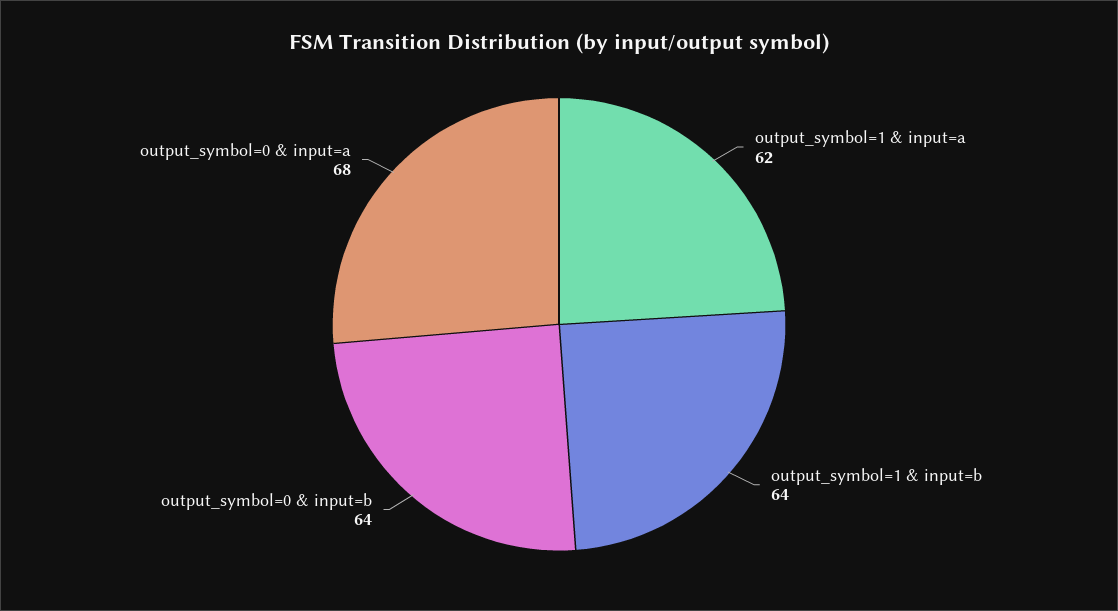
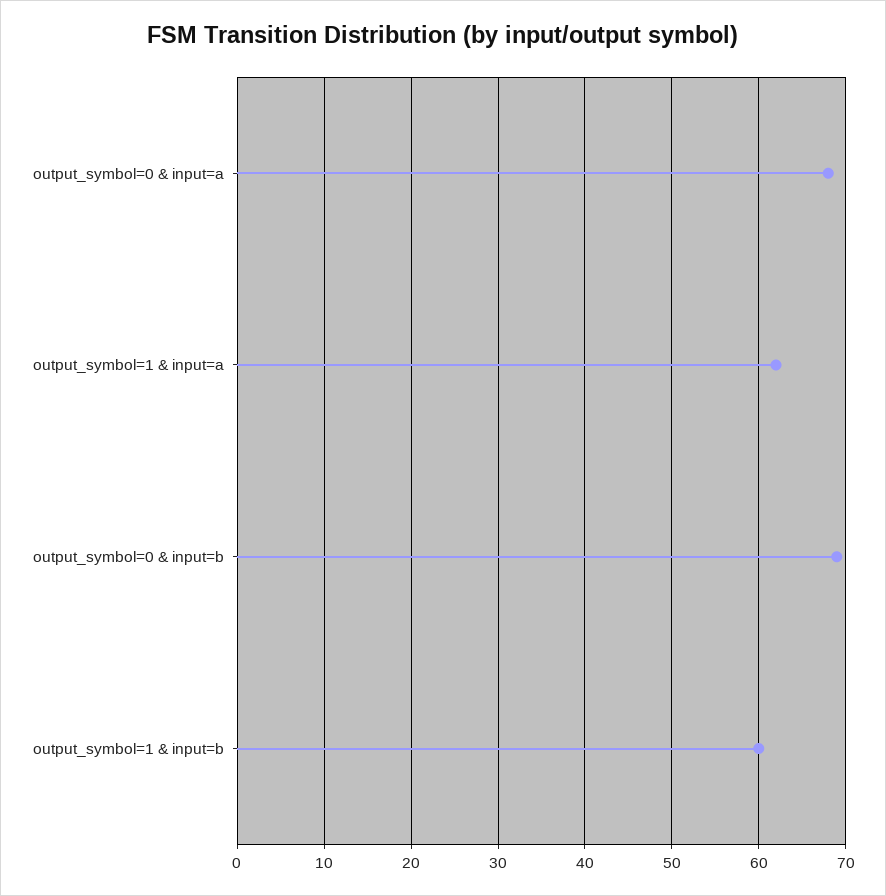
  {
    "output_symbol=1 & input=a": 62,
-   "output_symbol=1 & input=b": 64,
+   "output_symbol=1 & input=b": 60,
-   "output_symbol=0 & input=b": 64,
+   "output_symbol=0 & input=b": 69,
    "output_symbol=0 & input=a": 68
  }

